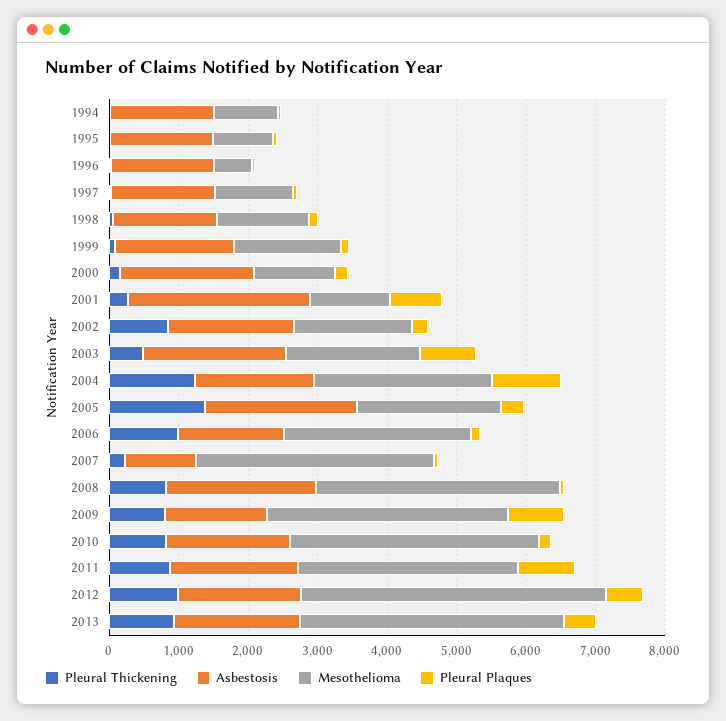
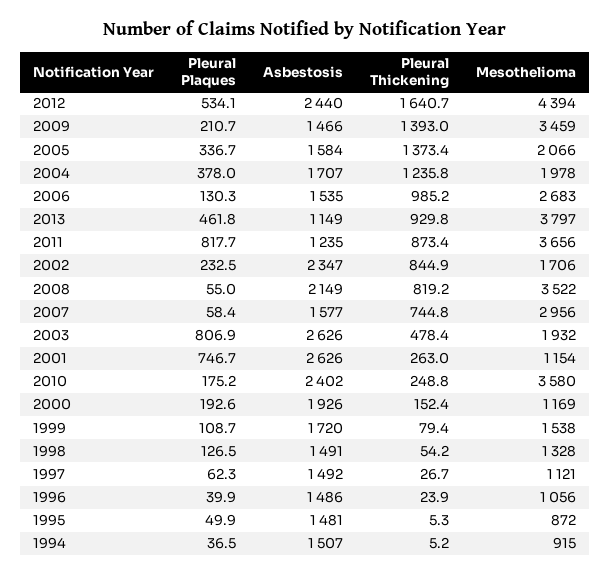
  {
    "Pleural Thickening": {
      "1994": 5.2,
      "1995": 5.3,
      "1996": 23.9,
      "1997": 26.7,
      "1998": 54.2,
      "1999": 79.4,
      "2000": 152.4,
      "2001": 263,
      "2002": 844.9,
      "2003": 478.4,
      "2004": 1235.8,
      "2005": 1373.4,
      "2006": 985.2,
-     "2007": 200,
+     "2007": 744.8,
      "2008": 819.2,
-     "2009": 800,
+     "2009": 1393,
-     "2010": 800,
+     "2010": 248.8,
      "2011": 873.4,
-     "2012": 1000,
+     "2012": 1640.7,
      "2013": 929.8
    },
    "Asbestosis": {
      "1994": 1507,
      "1995": 1481,
      "1996": 1486,
      "1997": 1492,
      "1998": 1491,
      "1999": 1720,
      "2000": 1926,
      "2001": 2626,
-     "2002": 1800,
+     "2002": 2347,
-     "2003": 2000,
+     "2003": 2626,
      "2004": 1707,
-     "2005": 2200,
+     "2005": 1584,
      "2006": 1535,
-     "2007": 1000,
+     "2007": 1577,
      "2008": 2149,
      "2009": 1466,
-     "2010": 1800,
+     "2010": 2402,
-     "2011": 1800,
+     "2011": 1235,
-     "2012": 1800,
+     "2012": 2440,
-     "2013": 1800
+     "2013": 1149
    },
    "Mesothelioma": {
      "1994": 915,
      "1995": 872,
-     "1996": 600,
+     "1996": 1056,
      "1997": 1121,
      "1998": 1328,
      "1999": 1538,
      "2000": 1169,
      "2001": 1154,
      "2002": 1706,
      "2003": 1932,
-     "2004": 2600,
+     "2004": 1978,
      "2005": 2066,
      "2006": 2683,
-     "2007": 3400,
+     "2007": 2956,
      "2008": 3522,
      "2009": 3459,
      "2010": 3580,
-     "2011": 3200,
+     "2011": 3656,
      "2012": 4394,
      "2013": 3797
    },
    "Pleural Plaques": {
      "1994": 36.5,
      "1995": 49.9,
      "1996": 39.9,
      "1997": 62.3,
      "1998": 126.5,
      "1999": 108.7,
      "2000": 192.6,
      "2001": 746.7,
      "2002": 232.5,
      "2003": 806.9,
-     "2004": 1000,
+     "2004": 378,
      "2005": 336.7,
      "2006": 130.3,
      "2007": 58.4,
      "2008": 55,
-     "2009": 800,
+     "2009": 210.7,
      "2010": 175.2,
      "2011": 817.7,
      "2012": 534.1,
      "2013": 461.8
    }
  }

